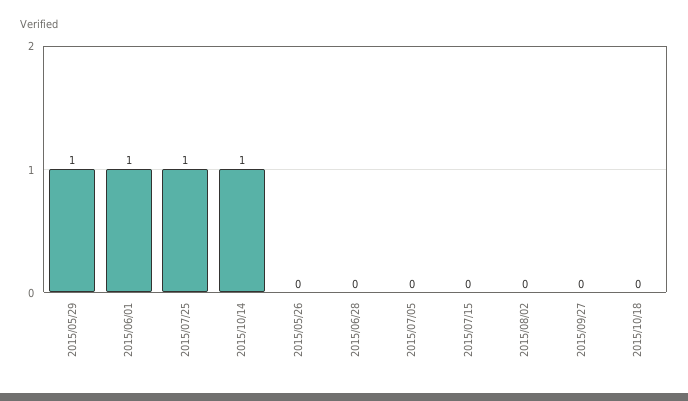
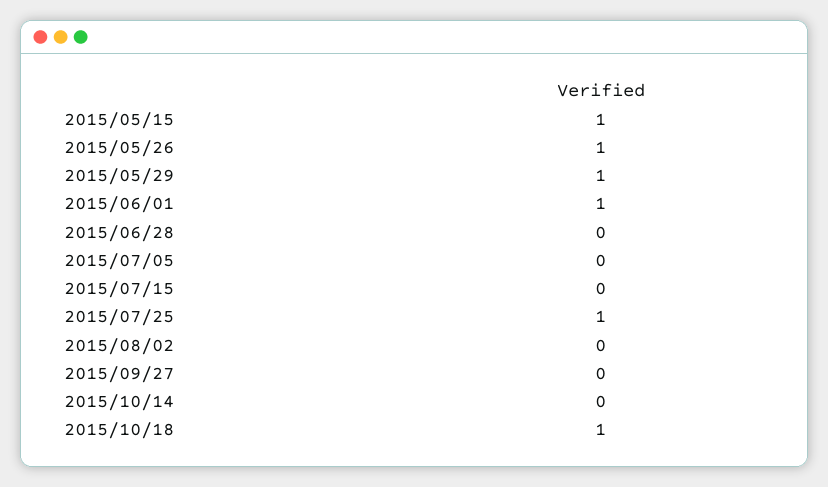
  {
    "2015/05/29": 1,
    "2015/06/01": 1,
    "2015/07/25": 1,
-   "2015/10/14": 1,
+   "2015/10/14": 0,
-   "2015/05/26": 0,
+   "2015/05/26": 1,
    "2015/06/28": 0,
    "2015/07/05": 0,
    "2015/07/15": 0,
    "2015/08/02": 0,
    "2015/09/27": 0,
-   "2015/10/18": 0
+   "2015/10/18": 1,
+   "2015/05/15": 1
  }

